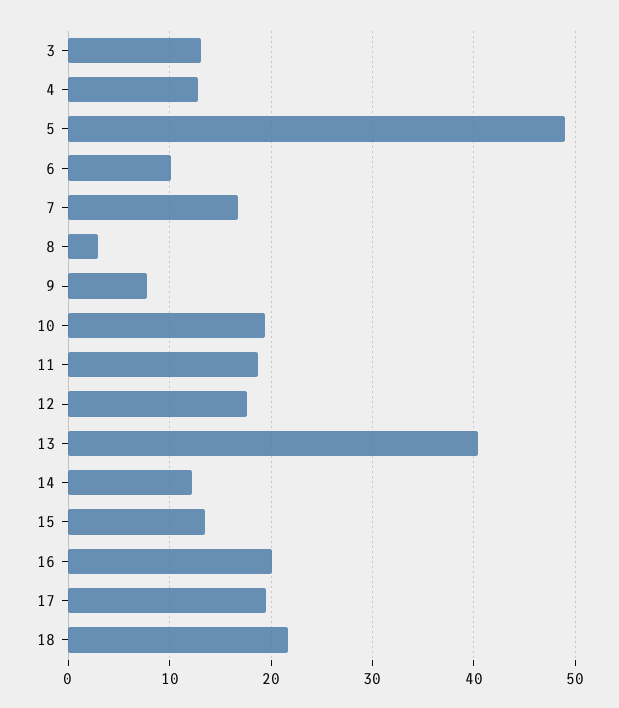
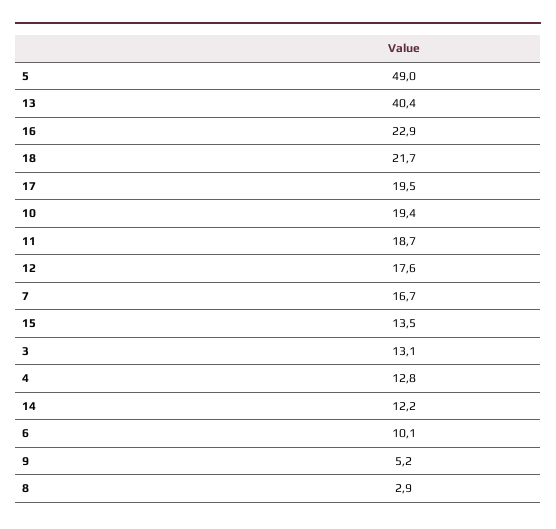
  {
    "3": 13.1,
    "4": 12.8,
    "5": 49,
    "6": 10.1,
    "7": 16.7,
    "8": 2.9,
-   "9": 8,
+   "9": 5.2,
    "10": 19.4,
    "11": 18.7,
    "12": 17.6,
    "13": 40.4,
    "14": 12.2,
    "15": 13.5,
-   "16": 20,
+   "16": 22.9,
    "17": 19.5,
    "18": 21.7
  }

